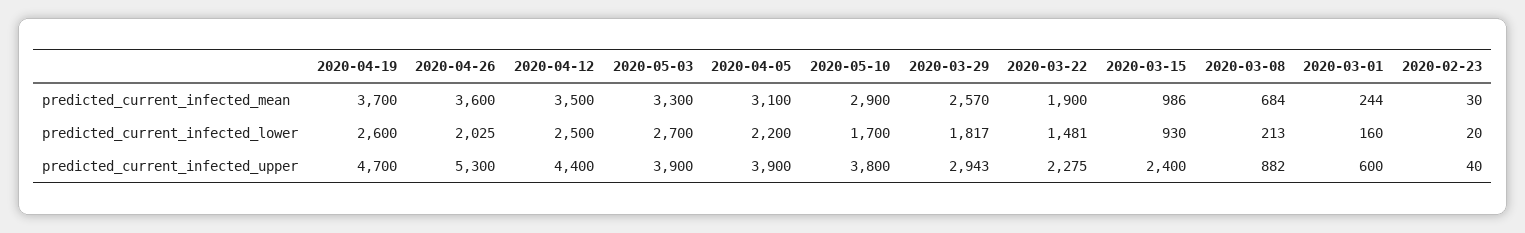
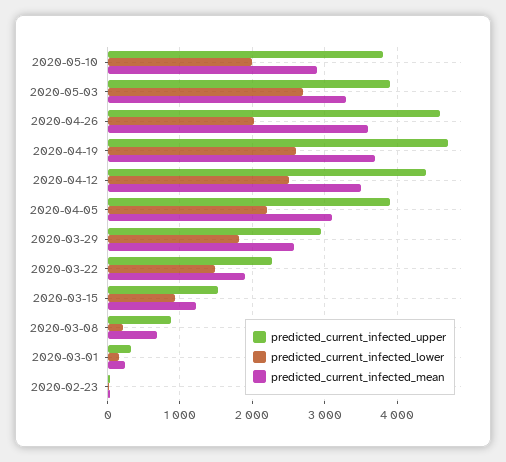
  {
    "predicted_current_infected_mean": {
      "2020-04-19": 3700,
      "2020-04-26": 3600,
      "2020-04-12": 3500,
      "2020-05-03": 3300,
      "2020-04-05": 3100,
      "2020-05-10": 2900,
      "2020-03-29": 2570,
      "2020-03-22": 1900,
-     "2020-03-15": 986,
+     "2020-03-15": 1200,
      "2020-03-08": 684,
      "2020-03-01": 244,
      "2020-02-23": 30
    },
    "predicted_current_infected_lower": {
      "2020-04-19": 2600,
      "2020-04-26": 2025,
      "2020-04-12": 2500,
      "2020-05-03": 2700,
      "2020-04-05": 2200,
-     "2020-05-10": 1700,
+     "2020-05-10": 2000,
      "2020-03-29": 1817,
      "2020-03-22": 1481,
      "2020-03-15": 930,
      "2020-03-08": 213,
      "2020-03-01": 160,
      "2020-02-23": 20
    },
    "predicted_current_infected_upper": {
      "2020-04-19": 4700,
-     "2020-04-26": 5300,
+     "2020-04-26": 4600,
      "2020-04-12": 4400,
      "2020-05-03": 3900,
      "2020-04-05": 3900,
      "2020-05-10": 3800,
      "2020-03-29": 2943,
      "2020-03-22": 2275,
-     "2020-03-15": 2400,
+     "2020-03-15": 1500,
      "2020-03-08": 882,
-     "2020-03-01": 600,
+     "2020-03-01": 300,
      "2020-02-23": 40
    }
  }

